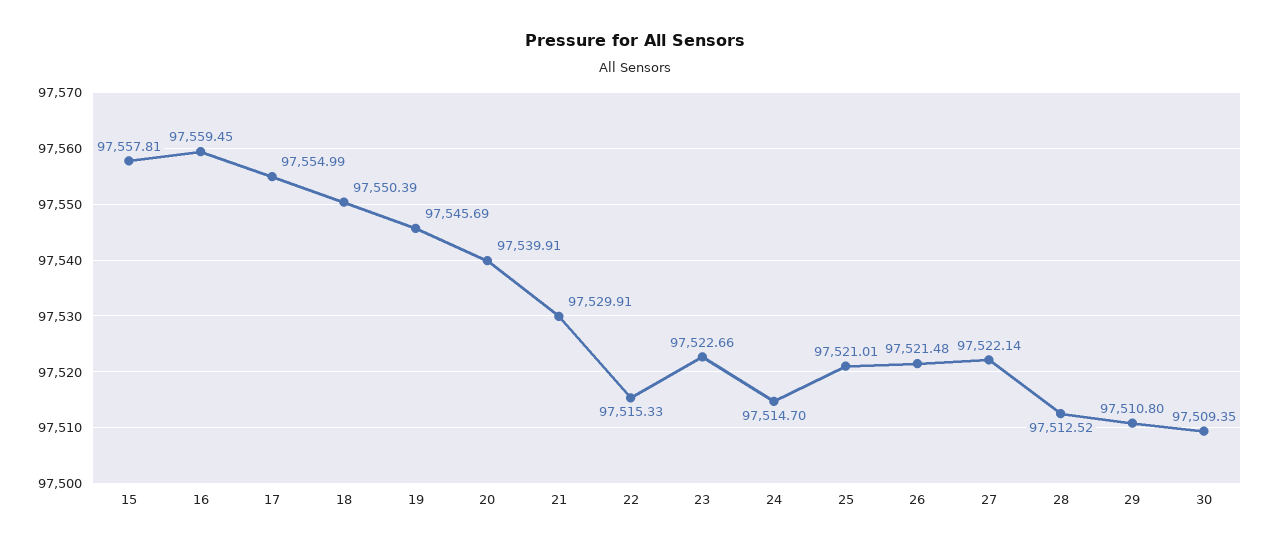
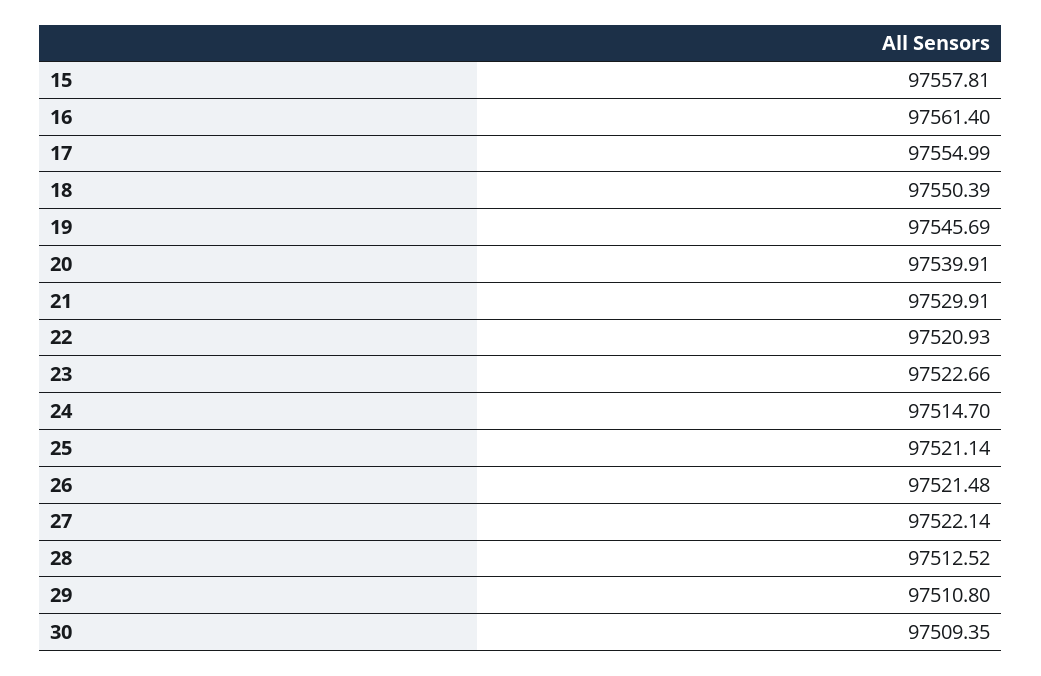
  {
    "15": 97557.81,
-   "16": 97559.45,
+   "16": 97561.4,
    "17": 97554.99,
    "18": 97550.39,
    "19": 97545.69,
    "20": 97539.91,
    "21": 97529.91,
-   "22": 97515.33,
+   "22": 97520.93,
    "23": 97522.66,
    "24": 97514.7,
-   "25": 97521.01,
+   "25": 97521.14,
    "26": 97521.48,
    "27": 97522.14,
    "28": 97512.52,
    "29": 97510.8,
    "30": 97509.35
  }

